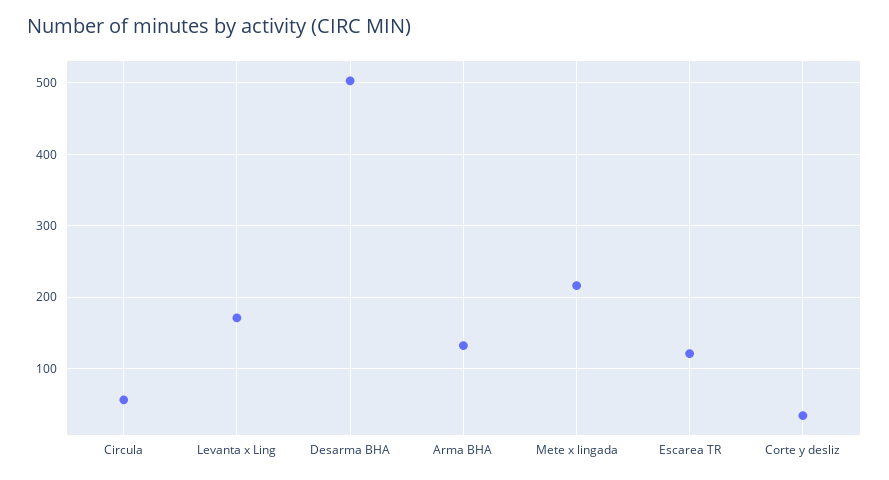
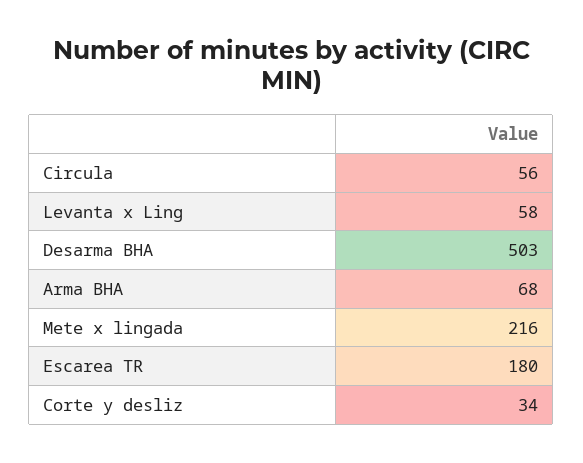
  {
    "Circula": 56,
-   "Levanta x Ling": 170,
+   "Levanta x Ling": 58,
    "Desarma BHA": 503,
-   "Arma BHA": 130,
+   "Arma BHA": 68,
    "Mete x lingada": 216,
-   "Escarea TR": 120,
+   "Escarea TR": 180,
    "Corte y desliz": 34
  }

